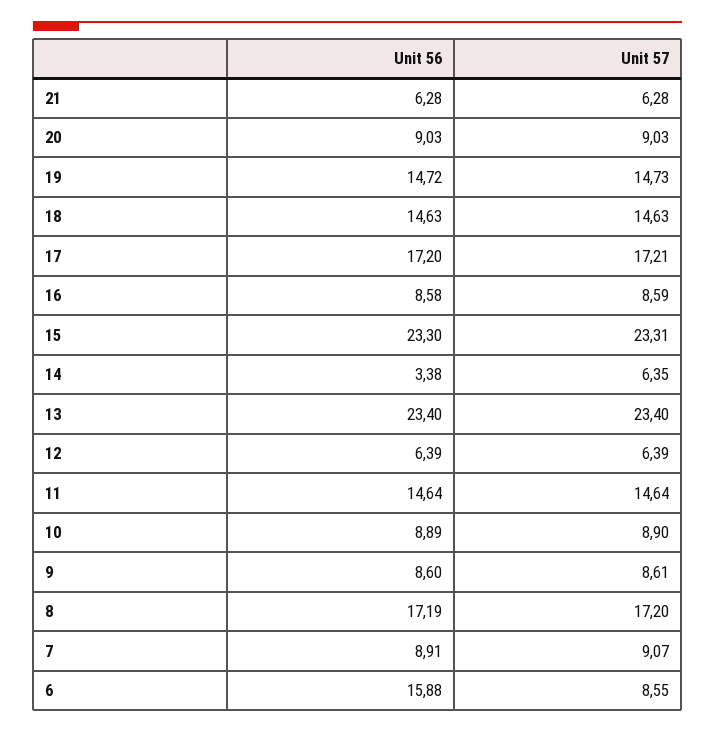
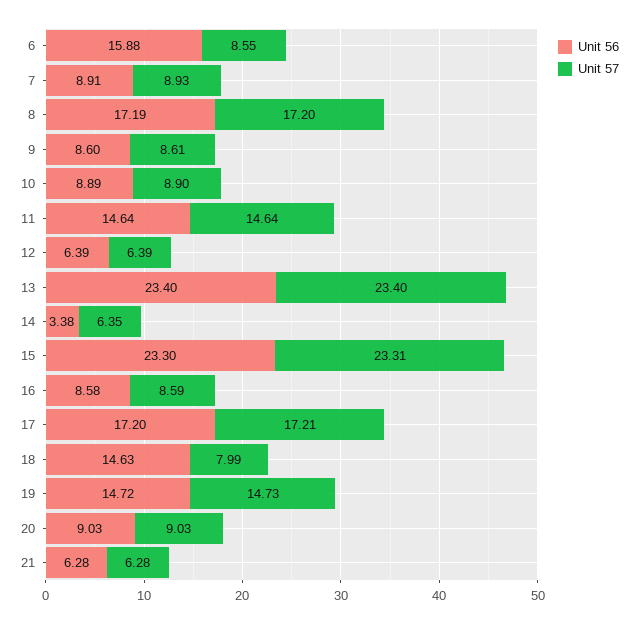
  {
    "Unit 56": {
      "21": 6.28,
      "20": 9.03,
      "19": 14.72,
      "18": 14.63,
      "17": 17.2,
      "16": 8.58,
      "15": 23.3,
      "14": 3.38,
      "13": 23.4,
      "12": 6.39,
      "11": 14.64,
      "10": 8.89,
      "9": 8.6,
      "8": 17.19,
      "7": 8.91,
      "6": 15.88
    },
    "Unit 57": {
      "21": 6.28,
      "20": 9.03,
      "19": 14.73,
-     "18": 14.63,
+     "18": 7.99,
      "17": 17.21,
      "16": 8.59,
      "15": 23.31,
      "14": 6.35,
      "13": 23.4,
      "12": 6.39,
      "11": 14.64,
      "10": 8.9,
      "9": 8.61,
      "8": 17.2,
-     "7": 9.07,
+     "7": 8.93,
      "6": 8.55
    }
  }

